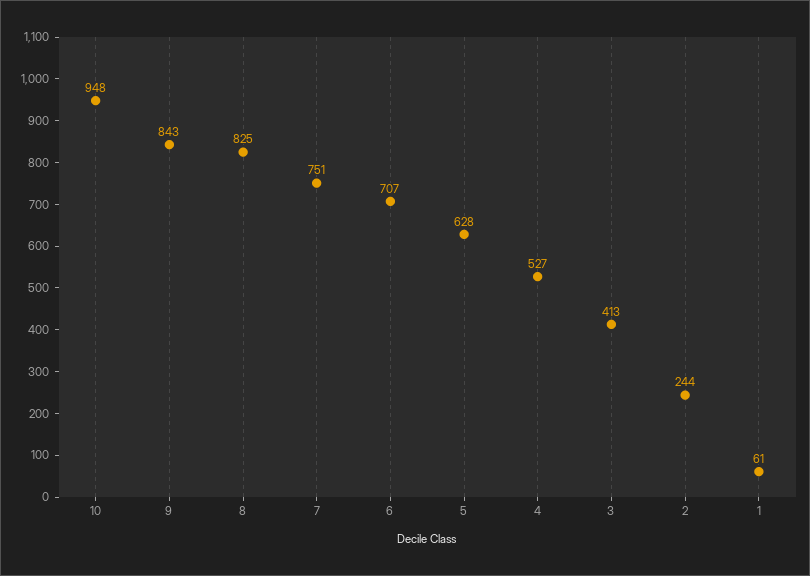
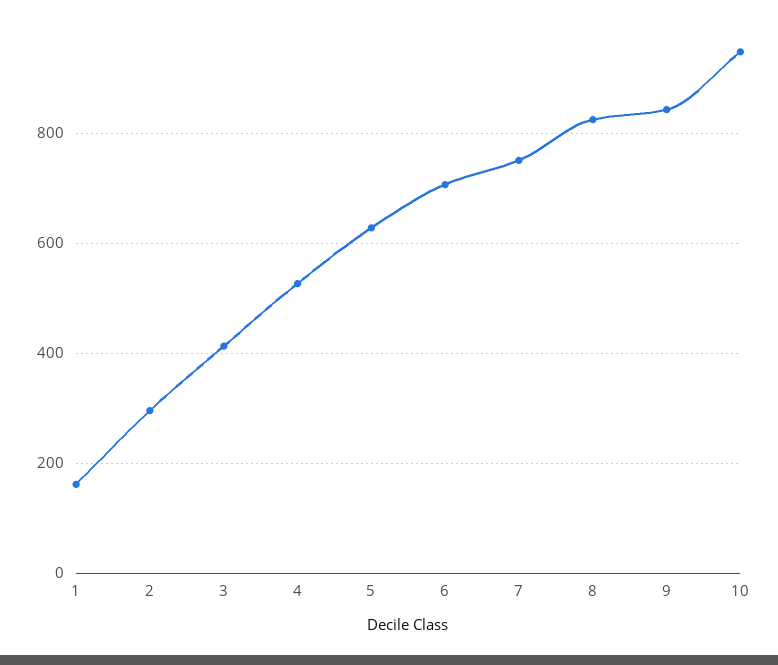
  {
    "10": 948,
    "9": 843,
    "8": 825,
    "7": 751,
    "6": 707,
    "5": 628,
    "4": 527,
    "3": 413,
-   "2": 244,
+   "2": 300,
-   "1": 61
+   "1": 160
  }

